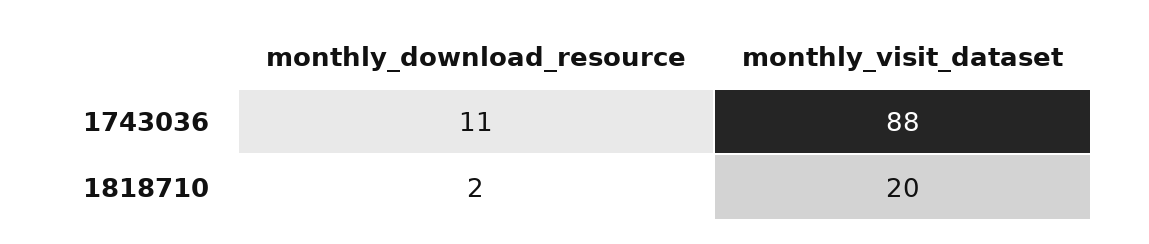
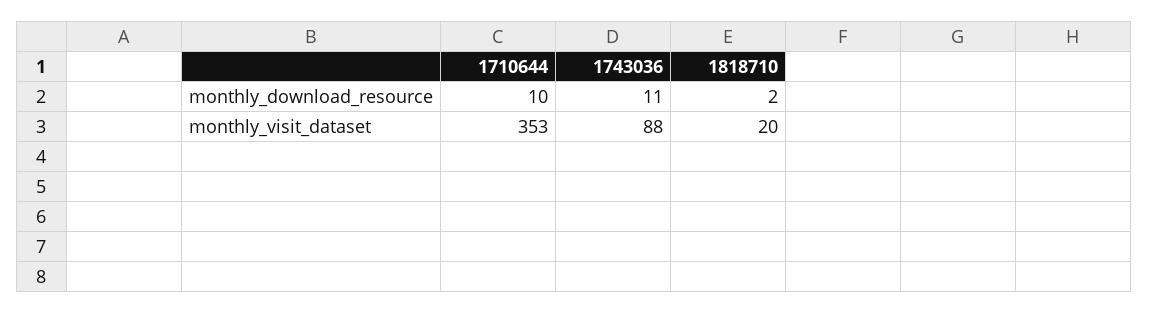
  {
    "monthly_download_resource": {
      "1743036": 11,
-     "1818710": 2
+     "1818710": 2,
+     "1710644": 10
    },
    "monthly_visit_dataset": {
      "1743036": 88,
-     "1818710": 20
+     "1818710": 20,
+     "1710644": 353
    }
  }

